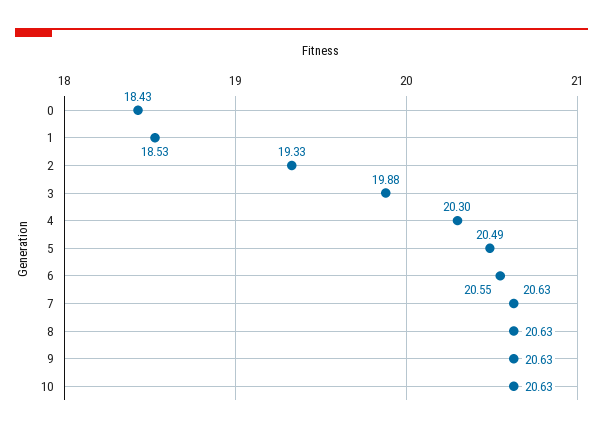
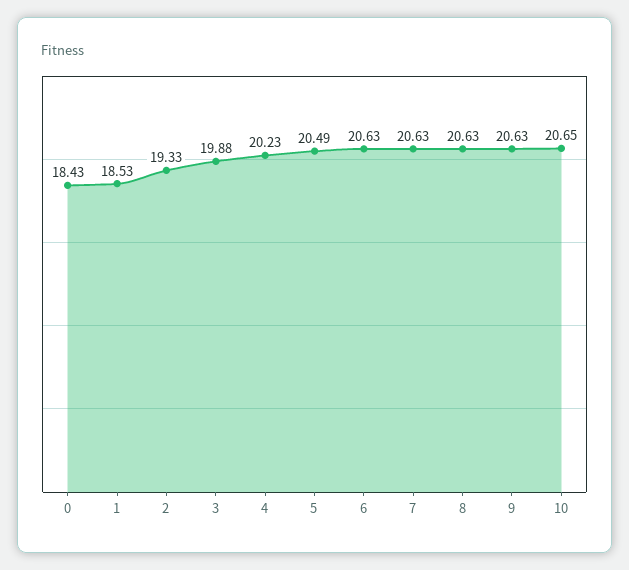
  {
    "0": 18.43,
    "1": 18.53,
    "2": 19.33,
    "3": 19.88,
-   "4": 20.3,
+   "4": 20.23,
    "5": 20.49,
-   "6": 20.55,
+   "6": 20.63,
    "7": 20.63,
    "8": 20.63,
    "9": 20.63,
-   "10": 20.63
+   "10": 20.65
  }

